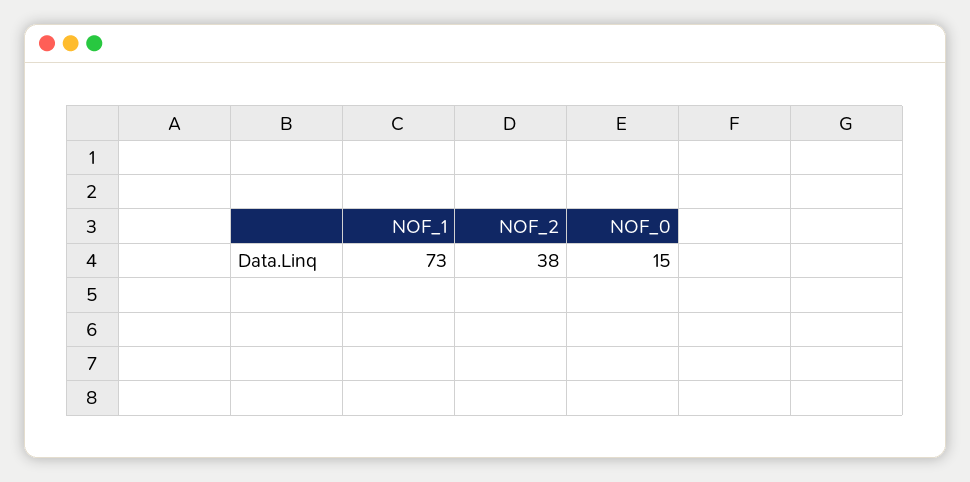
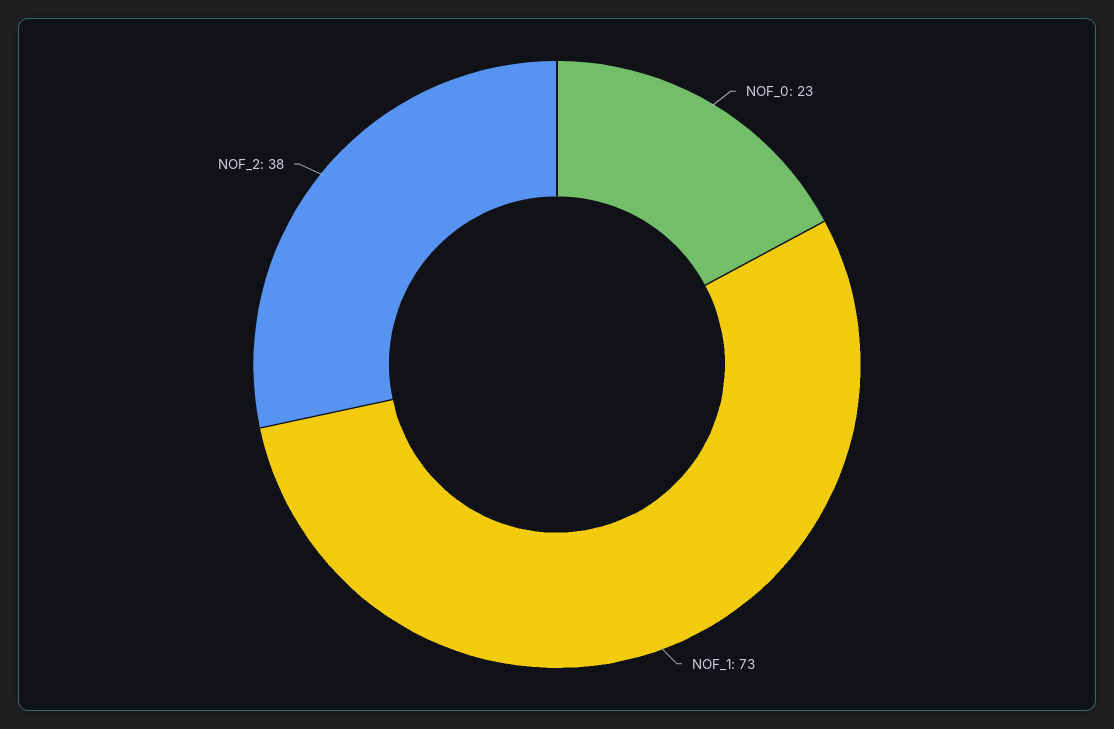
  {
    "NOF_1": 73,
    "NOF_2": 38,
-   "NOF_0": 15
+   "NOF_0": 23
  }

